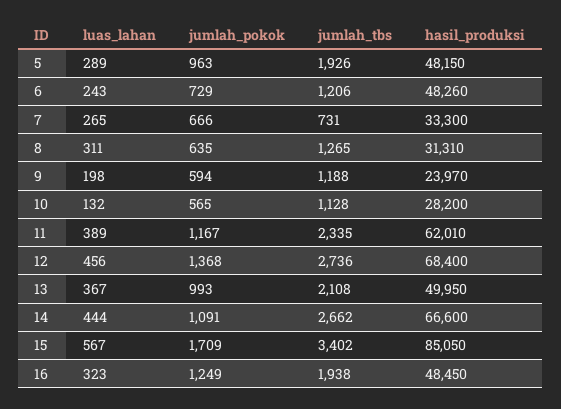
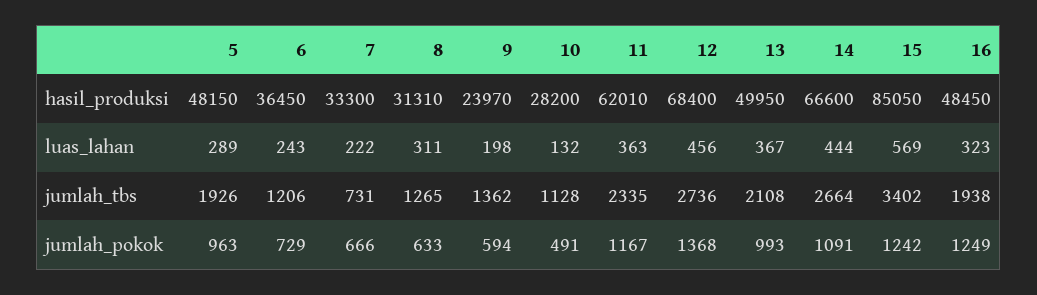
  {
    "luas_lahan": {
      "5": 289,
      "6": 243,
-     "7": 265,
+     "7": 222,
      "8": 311,
      "9": 198,
      "10": 132,
-     "11": 389,
+     "11": 363,
      "12": 456,
      "13": 367,
      "14": 444,
-     "15": 567,
+     "15": 569,
      "16": 323
    },
    "jumlah_pokok": {
      "5": 963,
      "6": 729,
      "7": 666,
-     "8": 635,
+     "8": 633,
      "9": 594,
-     "10": 565,
+     "10": 491,
      "11": 1167,
      "12": 1368,
      "13": 993,
      "14": 1091,
-     "15": 1709,
+     "15": 1242,
      "16": 1249
    },
    "jumlah_tbs": {
      "5": 1926,
      "6": 1206,
      "7": 731,
      "8": 1265,
-     "9": 1188,
+     "9": 1362,
      "10": 1128,
      "11": 2335,
      "12": 2736,
      "13": 2108,
-     "14": 2662,
+     "14": 2664,
      "15": 3402,
      "16": 1938
    },
    "hasil_produksi": {
      "5": 48150,
-     "6": 48260,
+     "6": 36450,
      "7": 33300,
      "8": 31310,
      "9": 23970,
      "10": 28200,
      "11": 62010,
      "12": 68400,
      "13": 49950,
      "14": 66600,
      "15": 85050,
      "16": 48450
    }
  }

